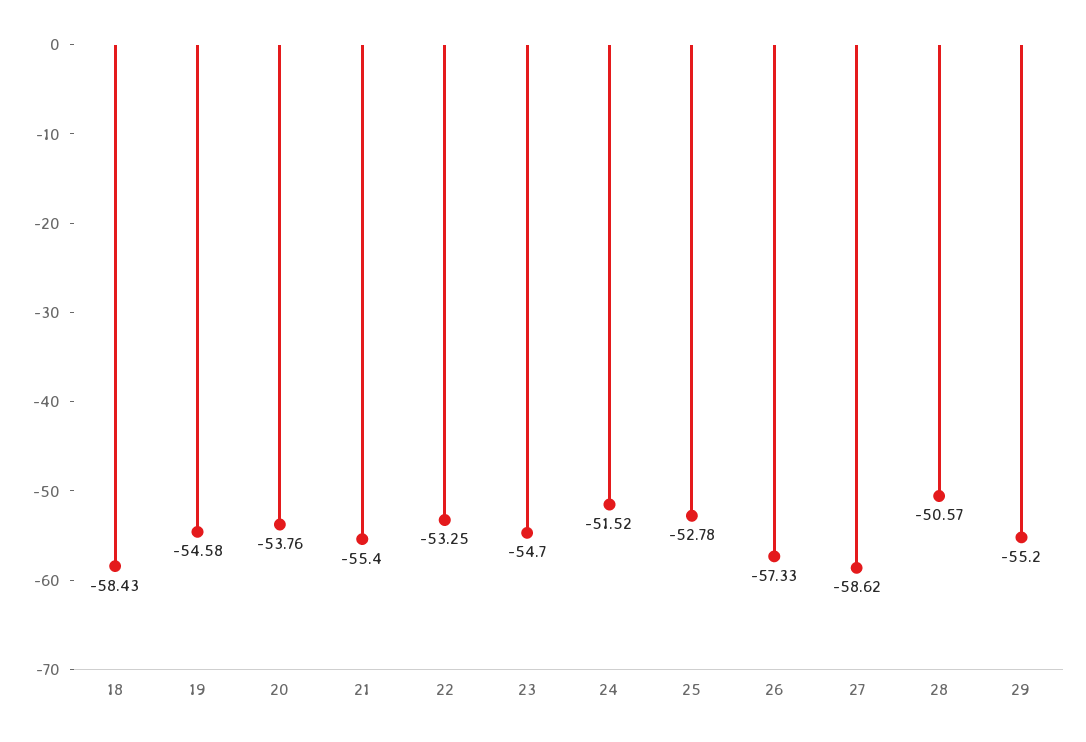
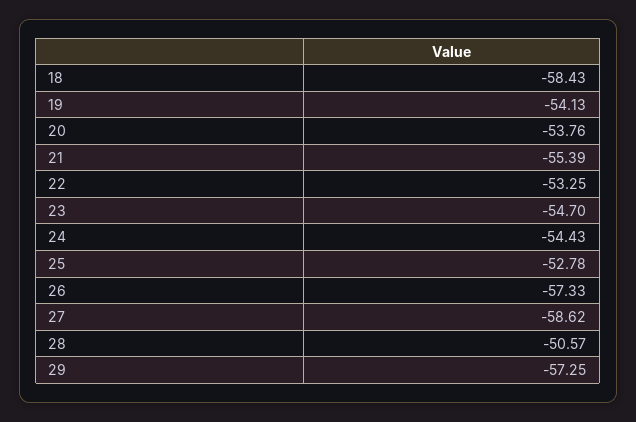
  {
    "18": -58.43,
-   "19": -54.58,
+   "19": -54.13,
    "20": -53.76,
-   "21": -55.4,
+   "21": -55.39,
    "22": -53.25,
    "23": -54.7,
-   "24": -51.52,
+   "24": -54.43,
    "25": -52.78,
    "26": -57.33,
    "27": -58.62,
    "28": -50.57,
-   "29": -55.2
+   "29": -57.25
  }

